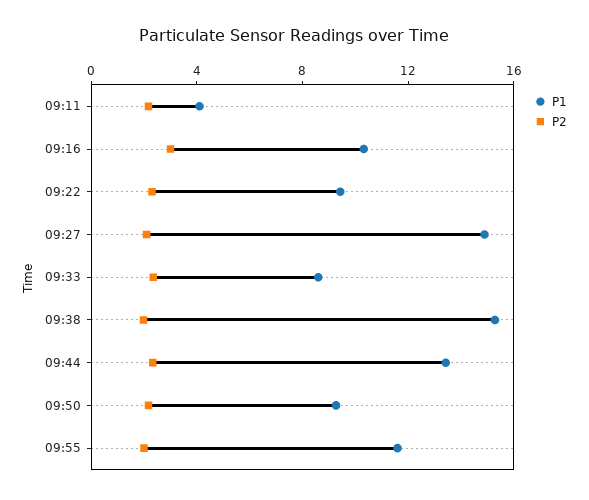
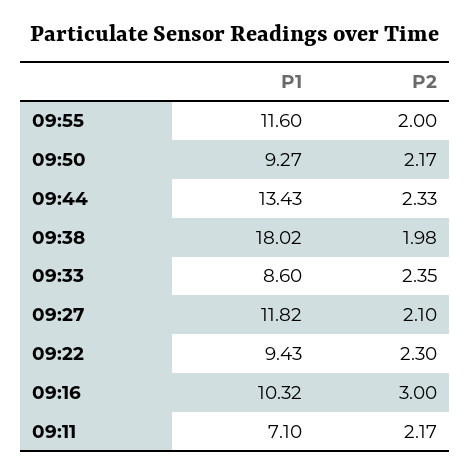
  {
    "P1": {
-     "09:11": 4,
+     "09:11": 7.1,
      "09:16": 10.32,
      "09:22": 9.43,
-     "09:27": 15,
+     "09:27": 11.82,
      "09:33": 8.6,
-     "09:38": 15,
+     "09:38": 18.02,
      "09:44": 13.43,
      "09:50": 9.27,
      "09:55": 11.6
    },
    "P2": {
      "09:11": 2.17,
      "09:16": 3,
      "09:22": 2.3,
      "09:27": 2.1,
      "09:33": 2.35,
      "09:38": 1.98,
      "09:44": 2.33,
      "09:50": 2.17,
      "09:55": 2
    }
  }

